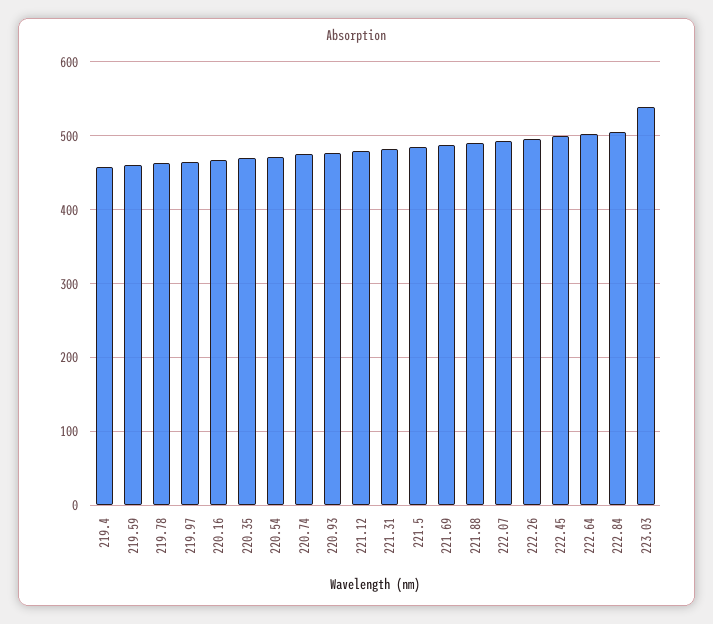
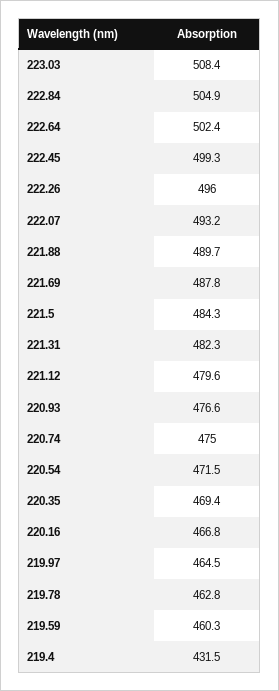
  {
-   "219.4": 460,
+   "219.4": 431.5,
    "219.59": 460.3,
    "219.78": 462.8,
    "219.97": 464.5,
    "220.16": 466.8,
    "220.35": 469.4,
    "220.54": 471.5,
    "220.74": 475,
    "220.93": 476.6,
    "221.12": 479.6,
    "221.31": 482.3,
    "221.5": 484.3,
    "221.69": 487.8,
    "221.88": 489.7,
    "222.07": 493.2,
    "222.26": 496,
    "222.45": 499.3,
    "222.64": 502.4,
    "222.84": 504.9,
-   "223.03": 540
+   "223.03": 508.4
  }

